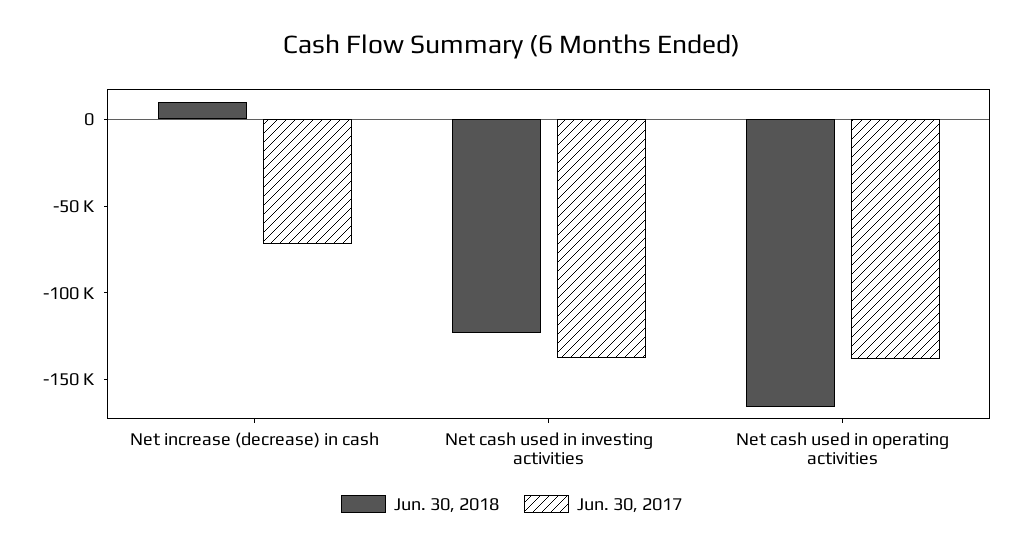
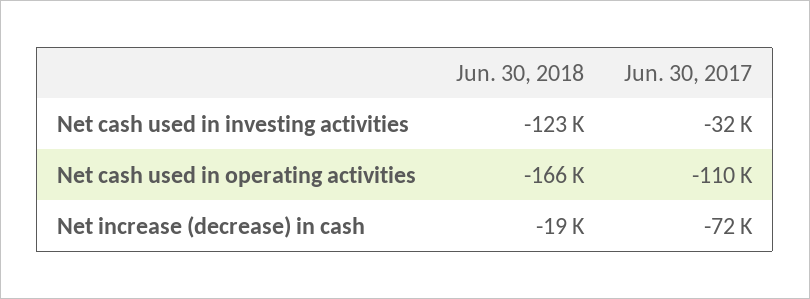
  {
    "Jun. 30, 2018": {
-     "Net increase (decrease) in cash": 10000,
+     "Net increase (decrease) in cash": -19000,
      "Net cash used in investing activities": -123000,
      "Net cash used in operating activities": -166000
    },
    "Jun. 30, 2017": {
      "Net increase (decrease) in cash": -72000,
-     "Net cash used in investing activities": -140000,
+     "Net cash used in investing activities": -32000,
-     "Net cash used in operating activities": -140000
+     "Net cash used in operating activities": -110000
    }
  }

